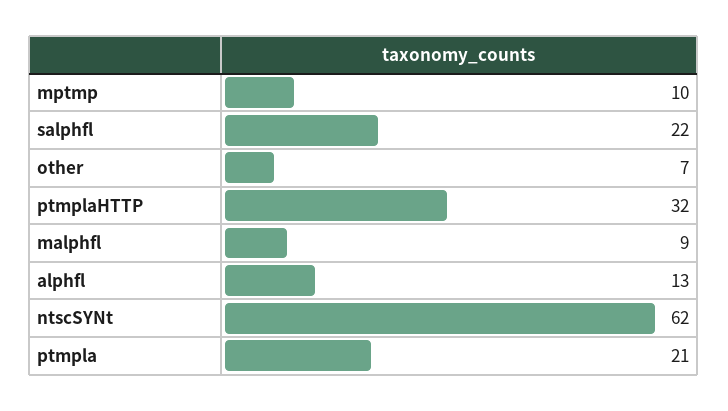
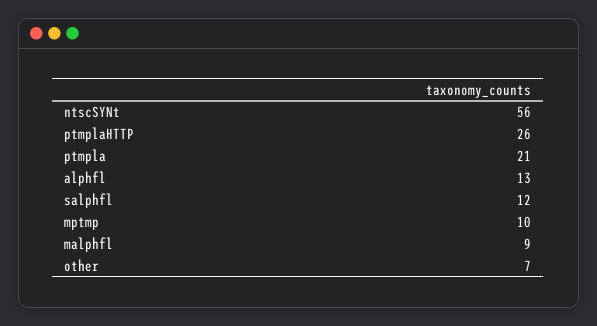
  {
    "mptmp": 10,
-   "salphfl": 22,
+   "salphfl": 12,
    "other": 7,
-   "ptmplaHTTP": 32,
+   "ptmplaHTTP": 26,
    "malphfl": 9,
    "alphfl": 13,
-   "ntscSYNt": 62,
+   "ntscSYNt": 56,
    "ptmpla": 21
  }

